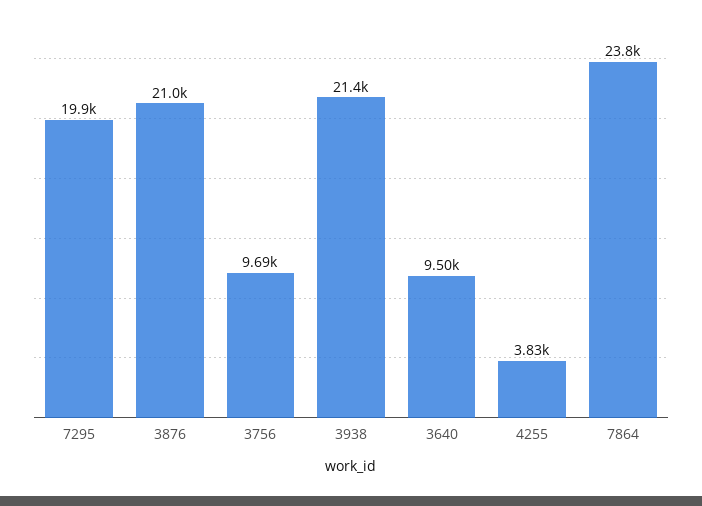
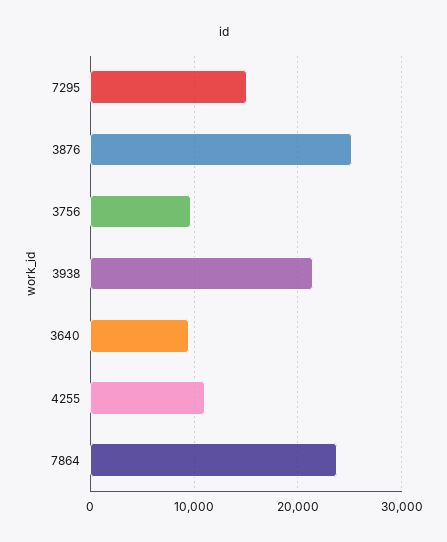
  {
-   "7295": 19900,
+   "7295": 15000,
-   "3876": 21000,
+   "3876": 25000,
    "3756": 9690,
    "3938": 21400,
    "3640": 9500,
-   "4255": 3830,
+   "4255": 11000,
    "7864": 23800
  }

